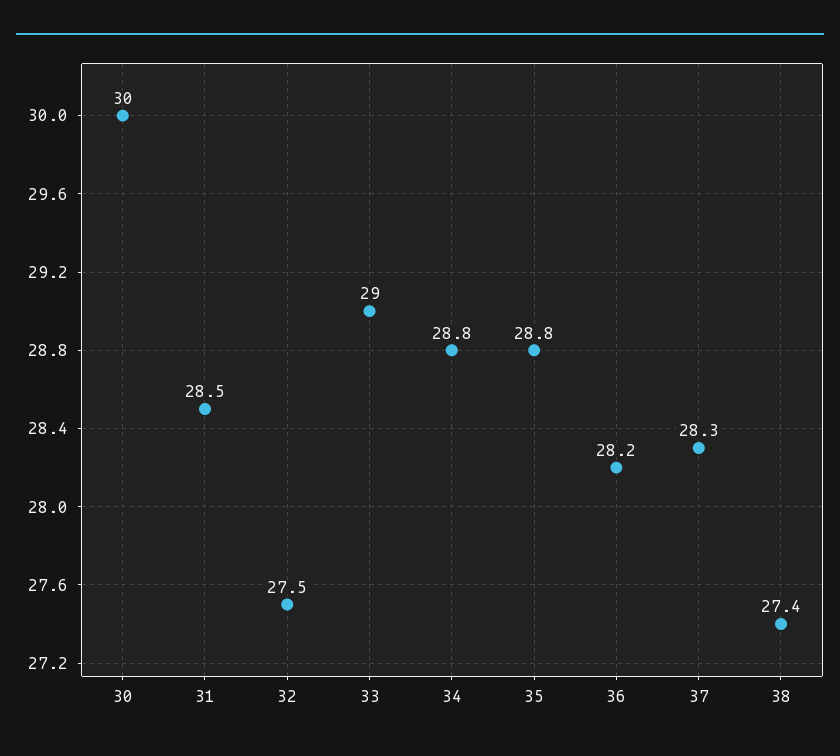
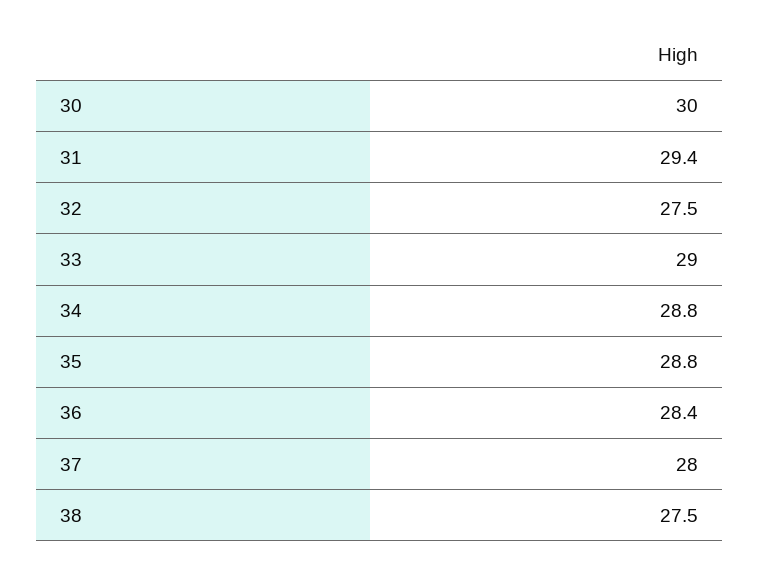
  {
    "30": 30,
-   "31": 28.5,
+   "31": 29.4,
    "32": 27.5,
    "33": 29,
    "34": 28.8,
    "35": 28.8,
-   "36": 28.2,
+   "36": 28.4,
-   "37": 28.3,
+   "37": 28,
-   "38": 27.4
+   "38": 27.5
  }

